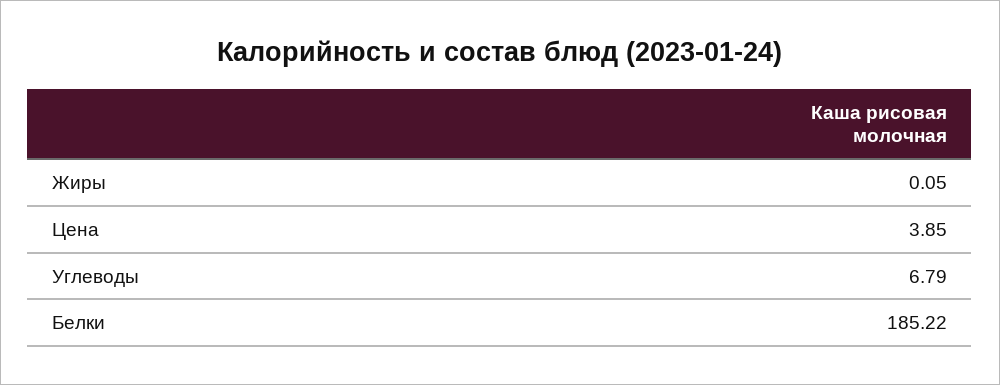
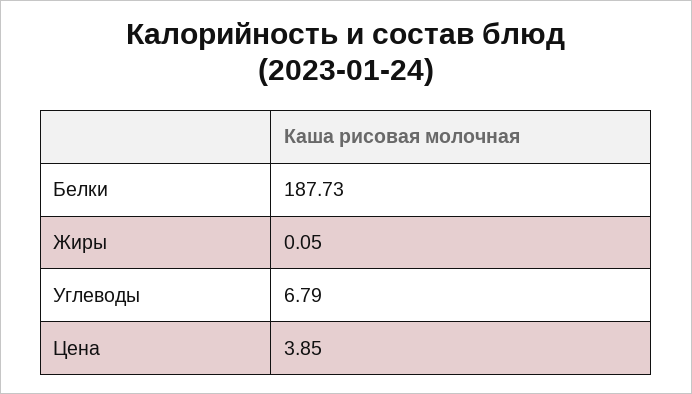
  {
    "Жиры": 0.05,
    "Цена": 3.85,
    "Углеводы": 6.79,
-   "Белки": 185.22
+   "Белки": 187.73
  }

